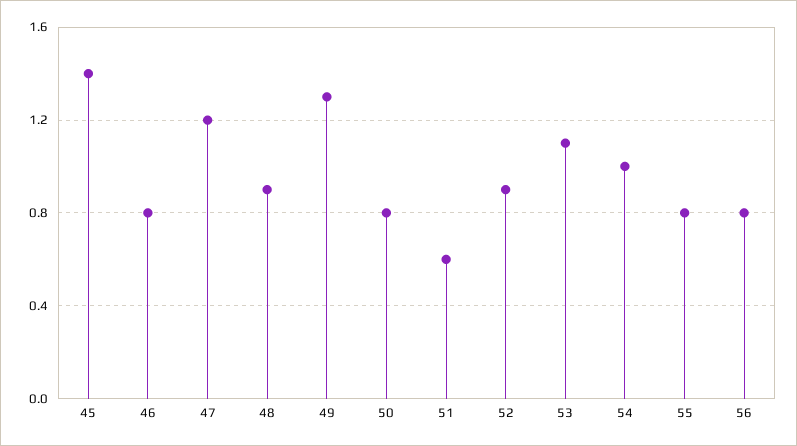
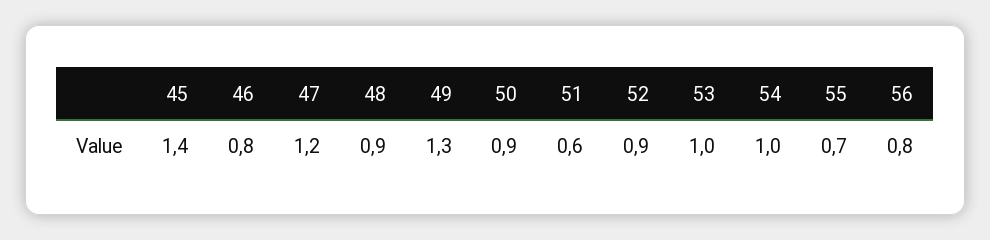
  {
    "45": 1.4,
    "46": 0.8,
    "47": 1.2,
    "48": 0.9,
    "49": 1.3,
-   "50": 0.8,
+   "50": 0.9,
    "51": 0.6,
    "52": 0.9,
-   "53": 1.1,
+   "53": 1,
    "54": 1,
-   "55": 0.8,
+   "55": 0.7,
    "56": 0.8
  }

